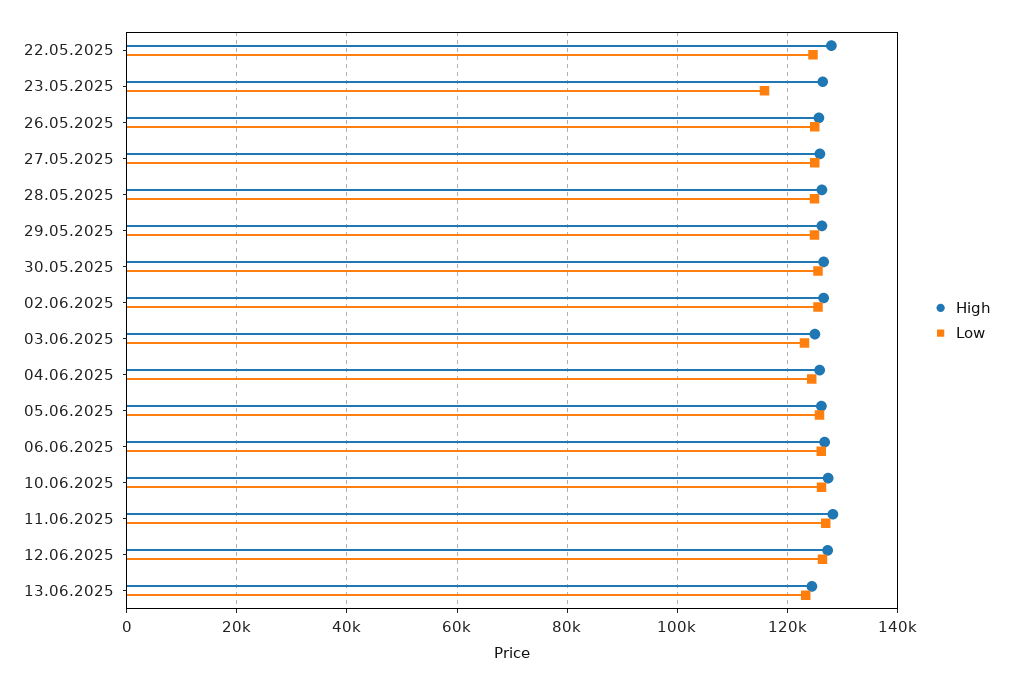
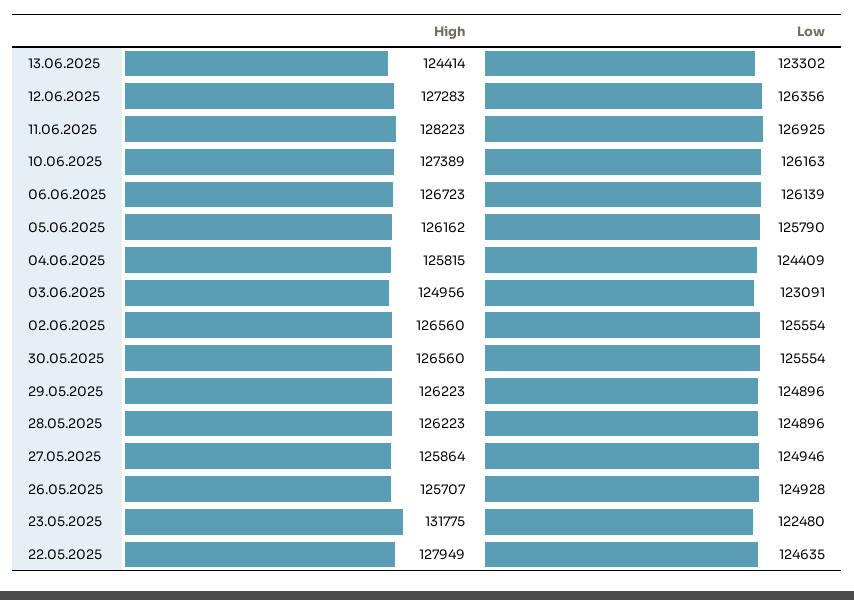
  {
    "High": {
      "22.05.2025": 127949,
-     "23.05.2025": 126000,
+     "23.05.2025": 131775,
      "26.05.2025": 125707,
      "27.05.2025": 125864,
      "28.05.2025": 126223,
      "29.05.2025": 126223,
      "30.05.2025": 126560,
      "02.06.2025": 126560,
      "03.06.2025": 124956,
      "04.06.2025": 125815,
      "05.06.2025": 126162,
      "06.06.2025": 126723,
      "10.06.2025": 127389,
      "11.06.2025": 128223,
      "12.06.2025": 127283,
      "13.06.2025": 124414
    },
    "Low": {
      "22.05.2025": 124635,
-     "23.05.2025": 116000,
+     "23.05.2025": 122480,
      "26.05.2025": 124928,
      "27.05.2025": 124946,
      "28.05.2025": 124896,
      "29.05.2025": 124896,
      "30.05.2025": 125554,
      "02.06.2025": 125554,
      "03.06.2025": 123091,
      "04.06.2025": 124409,
      "05.06.2025": 125790,
      "06.06.2025": 126139,
      "10.06.2025": 126163,
      "11.06.2025": 126925,
      "12.06.2025": 126356,
      "13.06.2025": 123302
    }
  }

